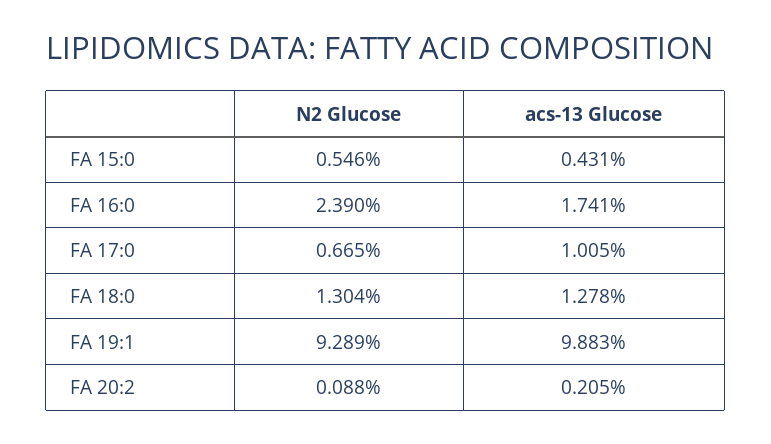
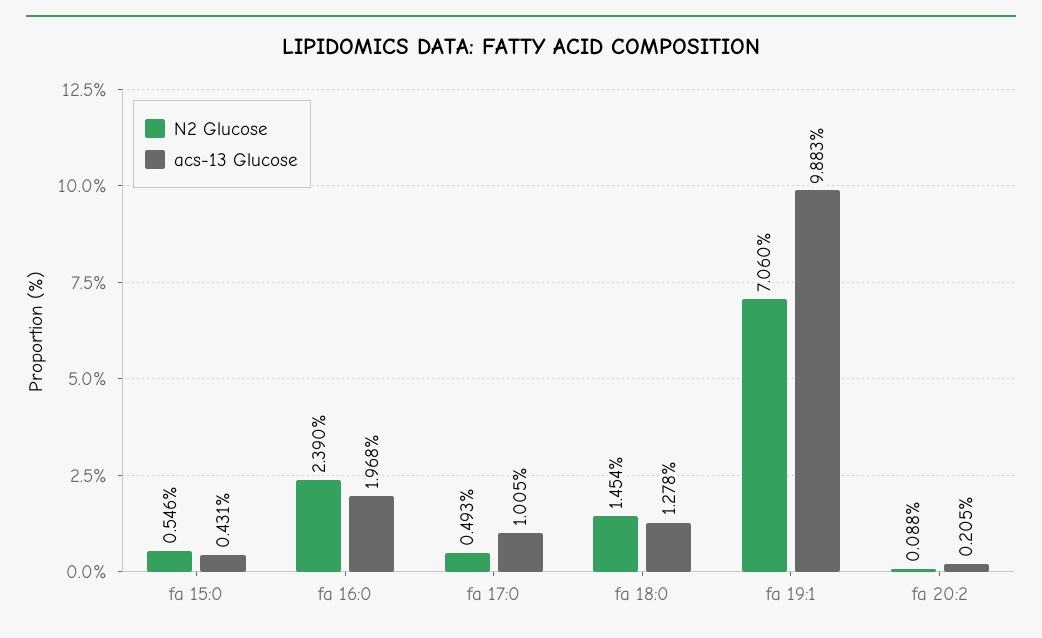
  {
    "N2 Glucose": {
      "FA 15:0": 0.546,
      "FA 16:0": 2.39,
-     "FA 17:0": 0.665,
+     "FA 17:0": 0.493,
-     "FA 18:0": 1.304,
+     "FA 18:0": 1.454,
-     "FA 19:1": 9.289,
+     "FA 19:1": 7.06,
      "FA 20:2": 0.088
    },
    "acs-13 Glucose": {
      "FA 15:0": 0.431,
-     "FA 16:0": 1.741,
+     "FA 16:0": 1.968,
      "FA 17:0": 1.005,
      "FA 18:0": 1.278,
      "FA 19:1": 9.883,
      "FA 20:2": 0.205
    }
  }

